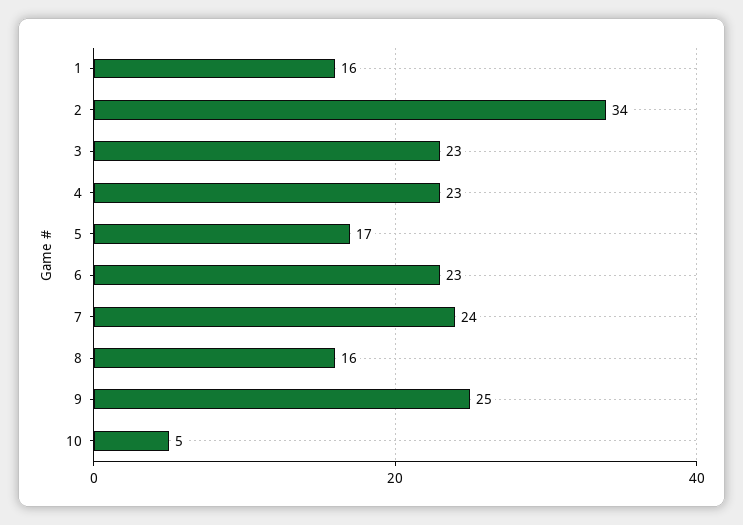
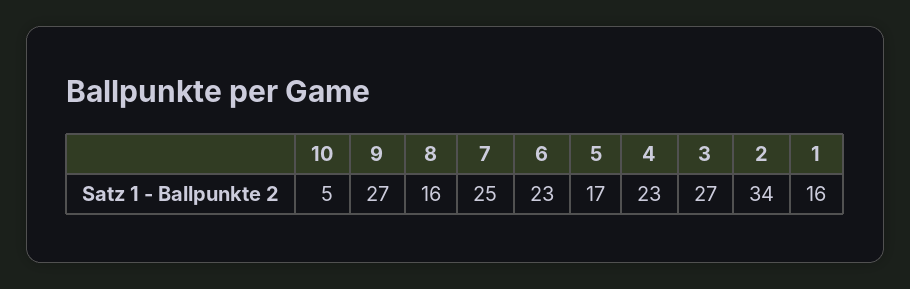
  {
    "1": 16,
    "2": 34,
-   "3": 23,
+   "3": 27,
    "4": 23,
    "5": 17,
    "6": 23,
-   "7": 24,
+   "7": 25,
    "8": 16,
-   "9": 25,
+   "9": 27,
    "10": 5
  }

